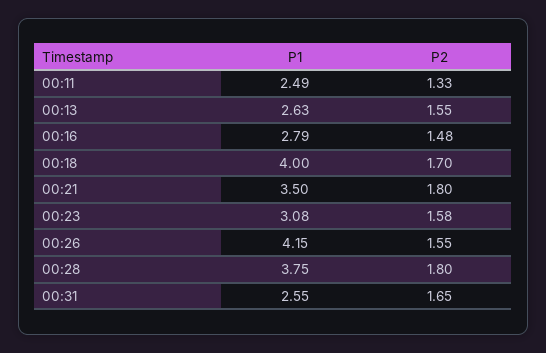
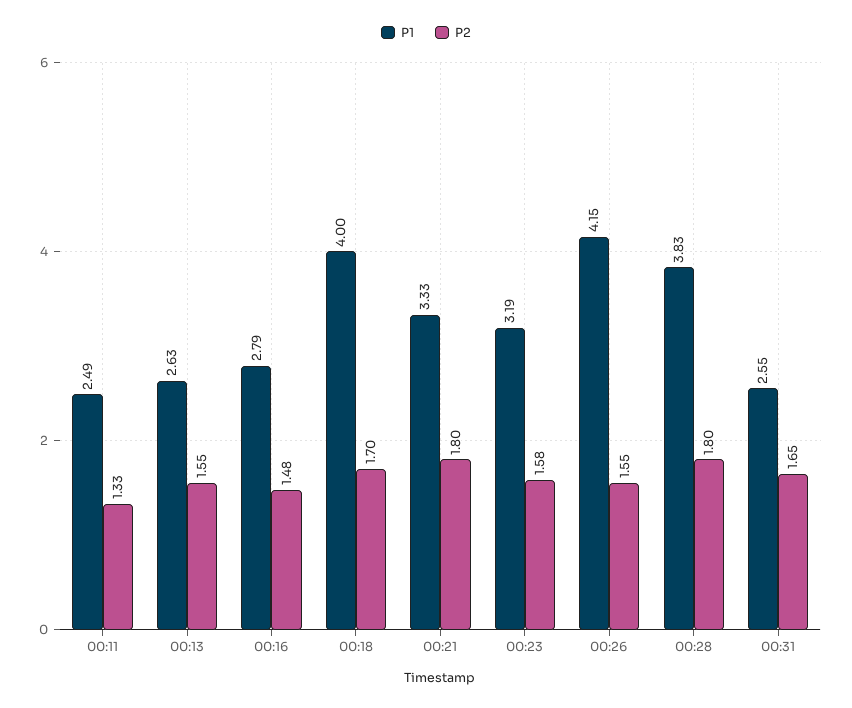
  {
    "P1": {
      "00:11": 2.49,
      "00:13": 2.63,
      "00:16": 2.79,
      "00:18": 4,
-     "00:21": 3.5,
+     "00:21": 3.33,
-     "00:23": 3.08,
+     "00:23": 3.19,
      "00:26": 4.15,
-     "00:28": 3.75,
+     "00:28": 3.83,
      "00:31": 2.55
    },
    "P2": {
      "00:11": 1.33,
      "00:13": 1.55,
      "00:16": 1.48,
      "00:18": 1.7,
      "00:21": 1.8,
      "00:23": 1.58,
      "00:26": 1.55,
      "00:28": 1.8,
      "00:31": 1.65
    }
  }

